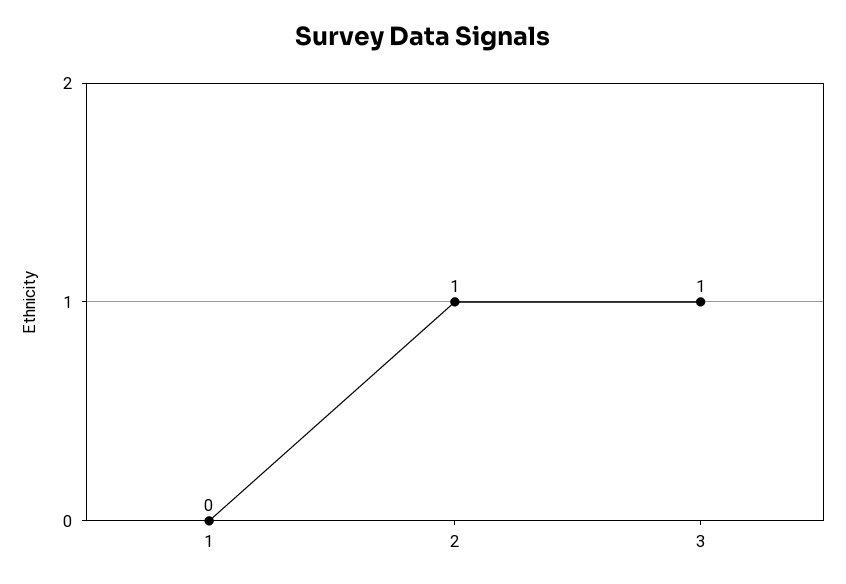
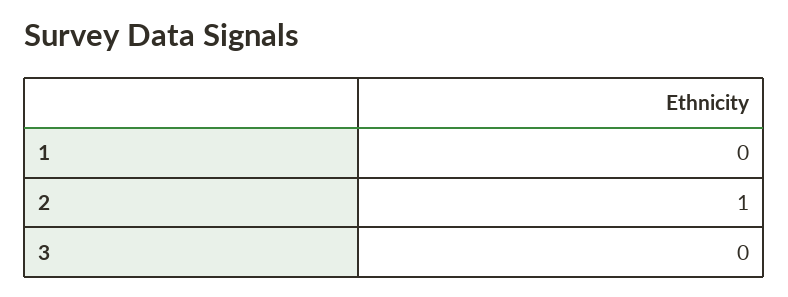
  {
    "1": 0,
    "2": 1,
-   "3": 1
+   "3": 0
  }

